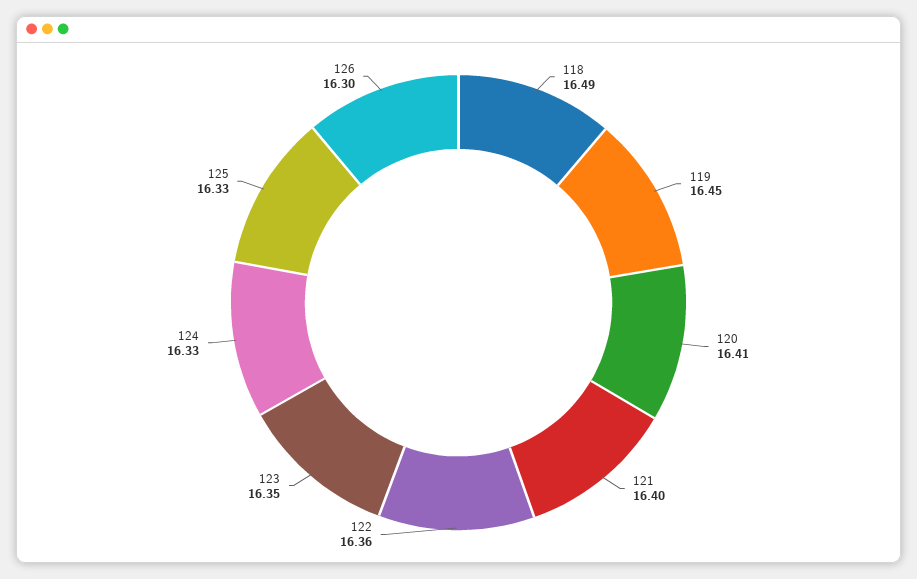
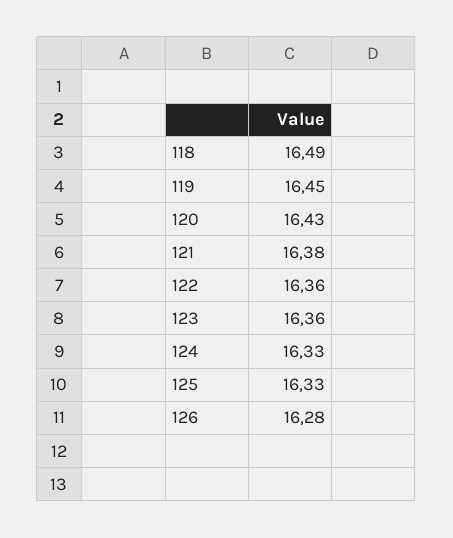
  {
    "118": 16.49,
    "119": 16.45,
-   "120": 16.41,
+   "120": 16.43,
-   "121": 16.4,
+   "121": 16.38,
    "122": 16.36,
-   "123": 16.35,
+   "123": 16.36,
    "124": 16.33,
    "125": 16.33,
-   "126": 16.3
+   "126": 16.28
  }

